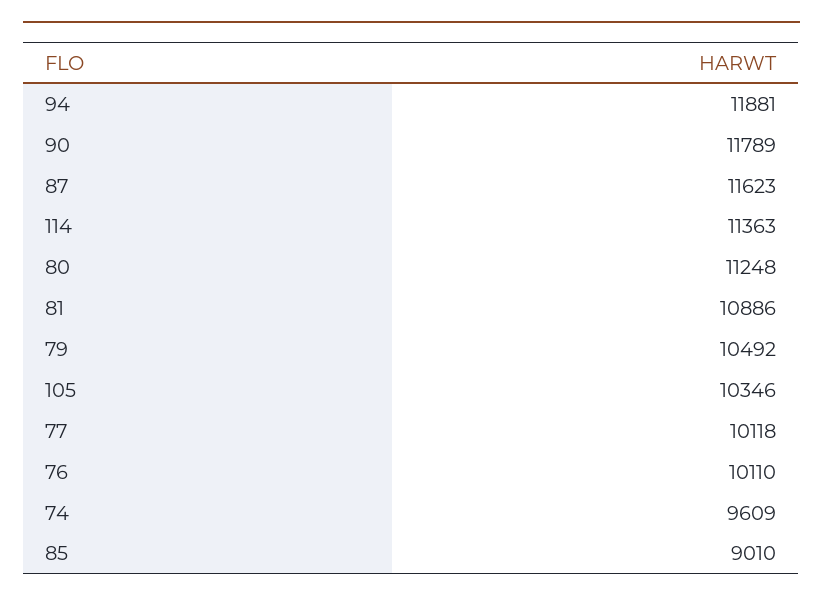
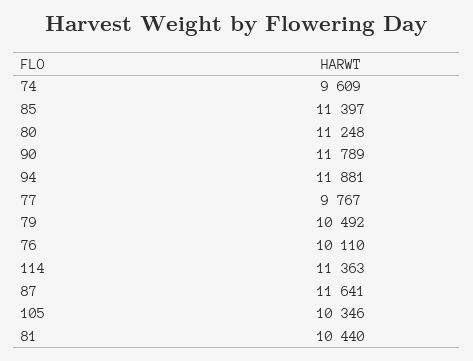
  {
    "94": 11881,
    "90": 11789,
-   "87": 11623,
+   "87": 11641,
    "114": 11363,
    "80": 11248,
-   "81": 10886,
+   "81": 10440,
    "79": 10492,
    "105": 10346,
-   "77": 10118,
+   "77": 9767,
    "76": 10110,
    "74": 9609,
-   "85": 9010
+   "85": 11397
  }

